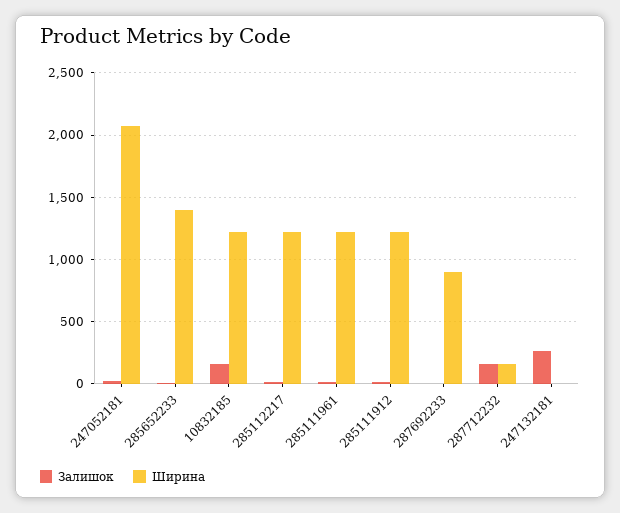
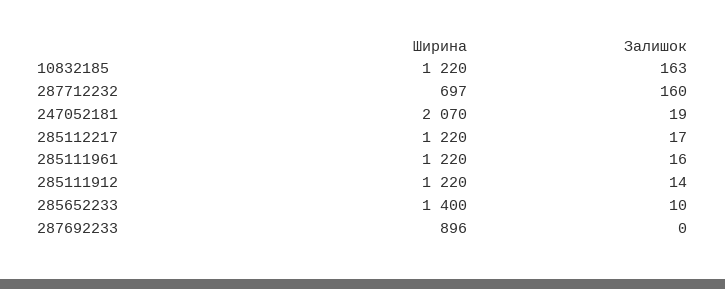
  {
    "Залишок": {
      "247052181": 19,
      "285652233": 10,
      "10832185": 163,
      "285112217": 17,
      "285111961": 16,
      "285111912": 14,
      "287692233": 0,
-     "287712232": 160,
+     "287712232": 160
-     "247132181": 250
    },
    "Ширина": {
      "247052181": 2070,
      "285652233": 1400,
      "10832185": 1220,
      "285112217": 1220,
      "285111961": 1220,
      "285111912": 1220,
      "287692233": 896,
-     "287712232": 150,
+     "287712232": 697
-     "247132181": 0
    }
  }

